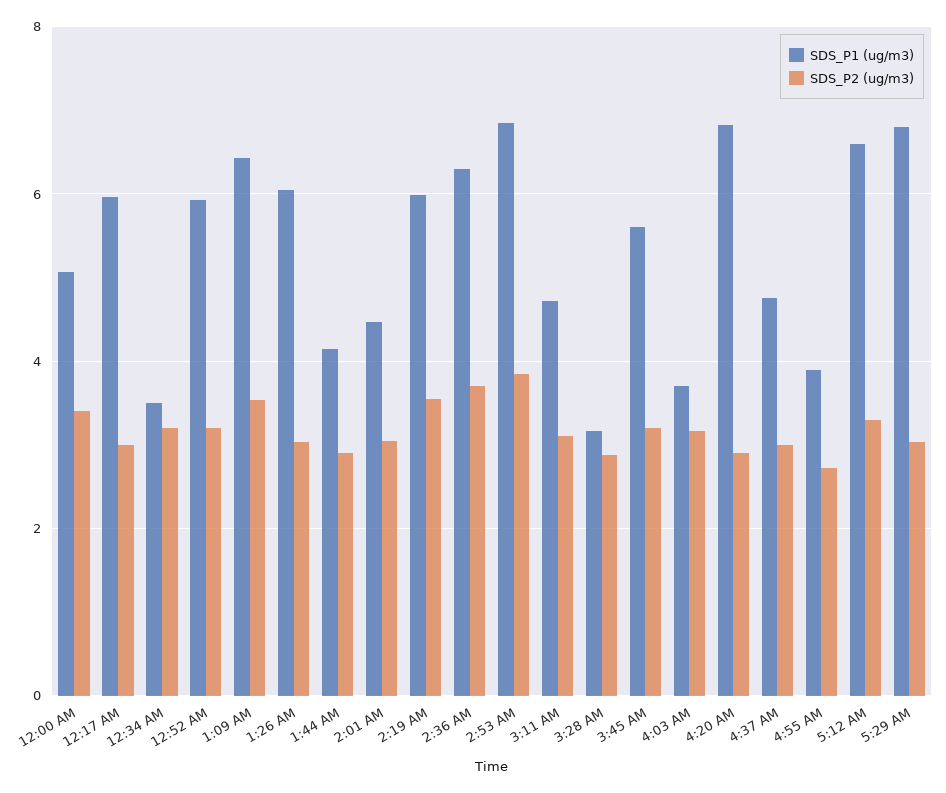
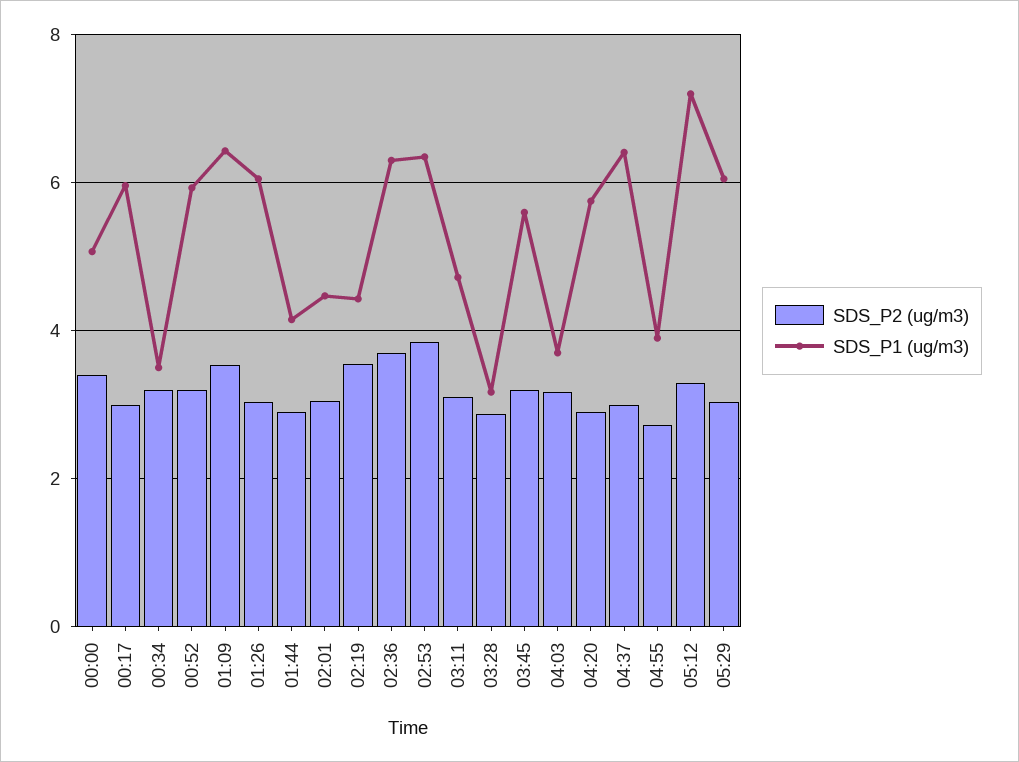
  {
    "SDS_P1 (ug/m3)": {
      "12:00 AM": 5,
      "12:17 AM": 6,
      "12:34 AM": 3.6,
      "12:52 AM": 6,
      "1:09 AM": 6.4,
      "1:26 AM": 6,
      "1:44 AM": 4.2,
      "2:01 AM": 4.4,
-     "2:19 AM": 6,
+     "2:19 AM": 4.4,
      "2:36 AM": 6.4,
-     "2:53 AM": 6.8,
+     "2:53 AM": 6.4,
      "3:11 AM": 4.8,
      "3:28 AM": 3.2,
      "3:45 AM": 5.6,
      "4:03 AM": 3.8,
-     "4:20 AM": 6.8,
+     "4:20 AM": 5.8,
-     "4:37 AM": 4.8,
+     "4:37 AM": 6.4,
      "4:55 AM": 4,
-     "5:12 AM": 6.6,
+     "5:12 AM": 7.2,
-     "5:29 AM": 6.8
+     "5:29 AM": 6
    },
    "SDS_P2 (ug/m3)": {
      "12:00 AM": 3.4,
      "12:17 AM": 3,
      "12:34 AM": 3.2,
      "12:52 AM": 3.2,
      "1:09 AM": 3.6,
      "1:26 AM": 3,
      "1:44 AM": 3,
      "2:01 AM": 3,
      "2:19 AM": 3.6,
      "2:36 AM": 3.8,
      "2:53 AM": 3.8,
      "3:11 AM": 3.2,
      "3:28 AM": 2.8,
      "3:45 AM": 3.2,
      "4:03 AM": 3.2,
      "4:20 AM": 3,
      "4:37 AM": 3,
      "4:55 AM": 2.8,
      "5:12 AM": 3.4,
      "5:29 AM": 3
    }
  }

